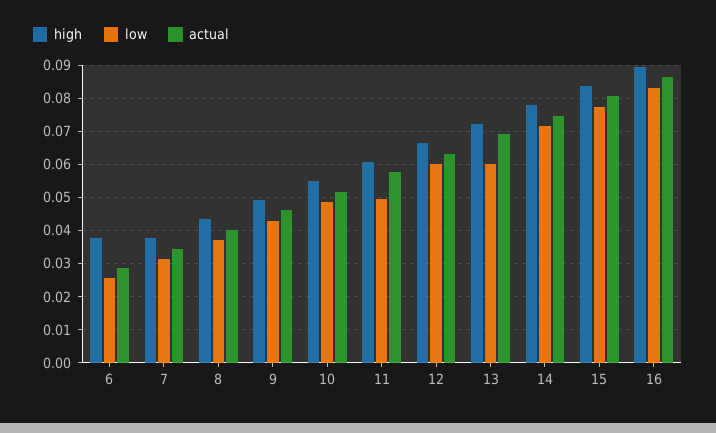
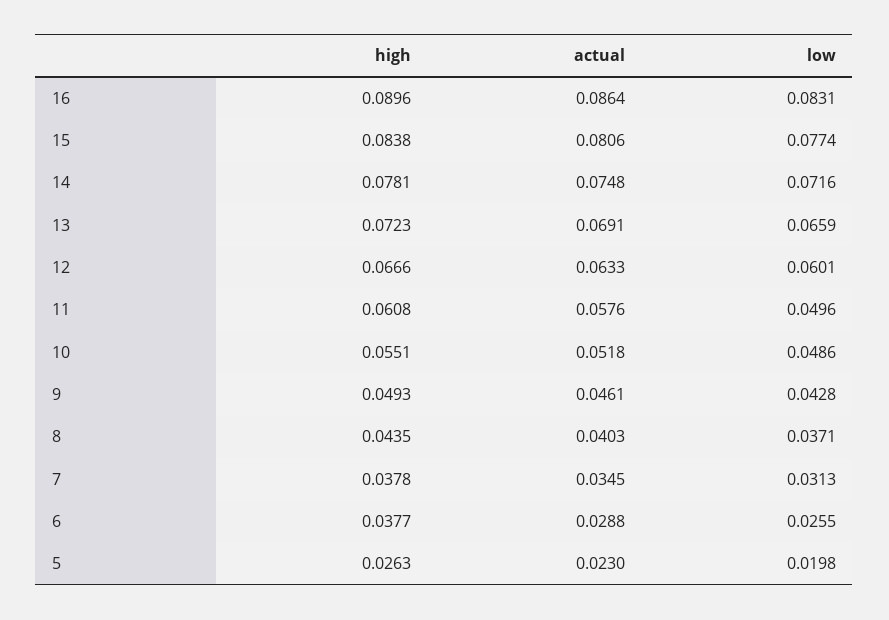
  {
    "high": {
      "6": 0.0377,
      "7": 0.0378,
      "8": 0.0435,
      "9": 0.0493,
      "10": 0.0551,
      "11": 0.0608,
      "12": 0.0666,
      "13": 0.0723,
      "14": 0.0781,
      "15": 0.0838,
-     "16": 0.0896
+     "16": 0.0896,
+     "5": 0.0263
    },
    "low": {
      "6": 0.0255,
      "7": 0.0313,
      "8": 0.0371,
      "9": 0.0428,
      "10": 0.0486,
      "11": 0.0496,
      "12": 0.0601,
-     "13": 0.06,
+     "13": 0.0659,
      "14": 0.0716,
      "15": 0.0774,
-     "16": 0.0831
+     "16": 0.0831,
+     "5": 0.0198
    },
    "actual": {
      "6": 0.0288,
      "7": 0.0345,
      "8": 0.0403,
      "9": 0.0461,
      "10": 0.0518,
      "11": 0.0576,
      "12": 0.0633,
      "13": 0.0691,
      "14": 0.0748,
      "15": 0.0806,
-     "16": 0.0864
+     "16": 0.0864,
+     "5": 0.023
    }
  }

